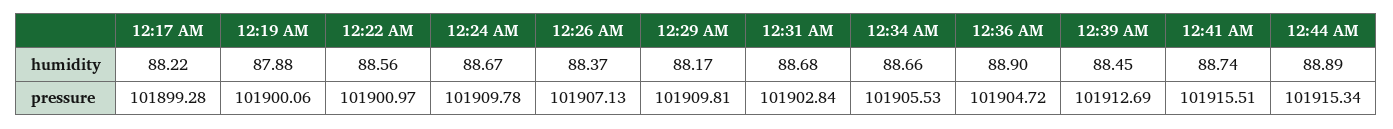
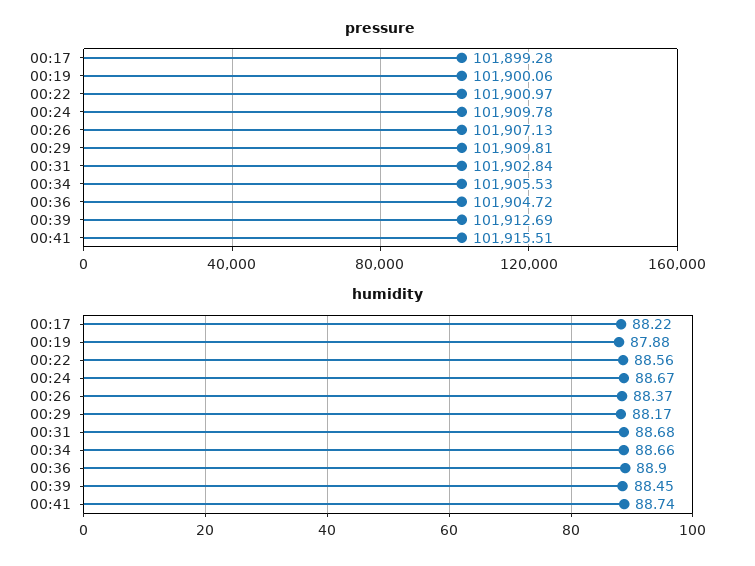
  {
    "humidity": {
      "12:17 AM": 88.22,
      "12:19 AM": 87.88,
      "12:22 AM": 88.56,
      "12:24 AM": 88.67,
      "12:26 AM": 88.37,
      "12:29 AM": 88.17,
      "12:31 AM": 88.68,
      "12:34 AM": 88.66,
      "12:36 AM": 88.9,
      "12:39 AM": 88.45,
-     "12:41 AM": 88.74,
+     "12:41 AM": 88.74
-     "12:44 AM": 88.89
    },
    "pressure": {
      "12:17 AM": 101899.28,
      "12:19 AM": 101900.06,
      "12:22 AM": 101900.97,
      "12:24 AM": 101909.78,
      "12:26 AM": 101907.13,
      "12:29 AM": 101909.81,
      "12:31 AM": 101902.84,
      "12:34 AM": 101905.53,
      "12:36 AM": 101904.72,
      "12:39 AM": 101912.69,
-     "12:41 AM": 101915.51,
+     "12:41 AM": 101915.51
-     "12:44 AM": 101915.34
    }
  }

